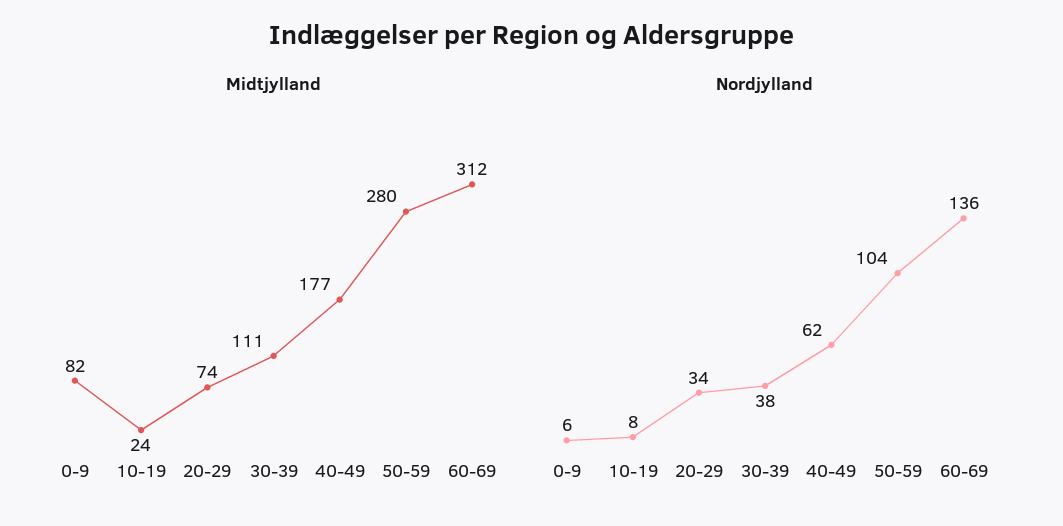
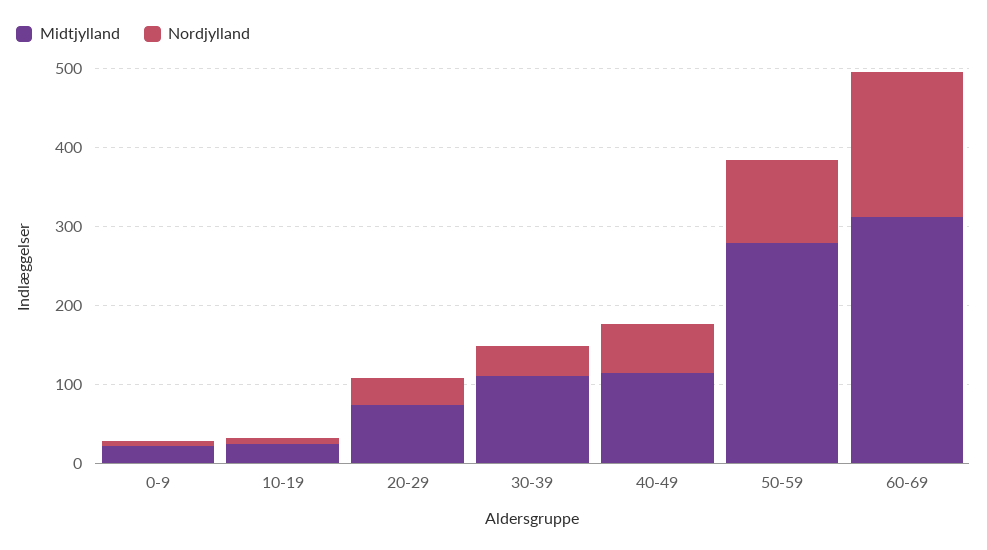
  {
    "Midtjylland": {
-     "0-9": 82,
+     "0-9": 20,
      "10-19": 24,
      "20-29": 74,
      "30-39": 111,
-     "40-49": 177,
+     "40-49": 120,
      "50-59": 280,
      "60-69": 312
    },
    "Nordjylland": {
      "0-9": 6,
      "10-19": 8,
      "20-29": 34,
      "30-39": 38,
      "40-49": 62,
      "50-59": 104,
-     "60-69": 136
+     "60-69": 180
    }
  }

